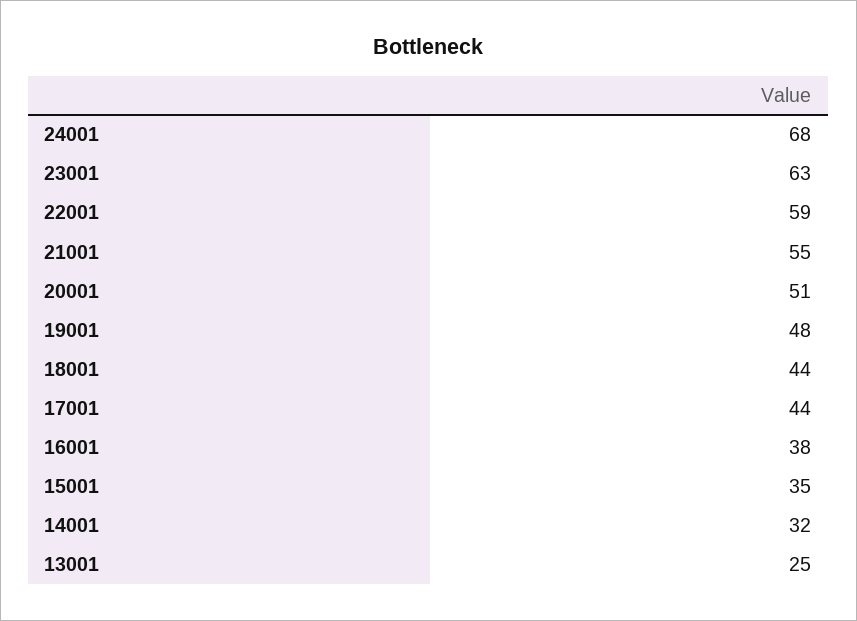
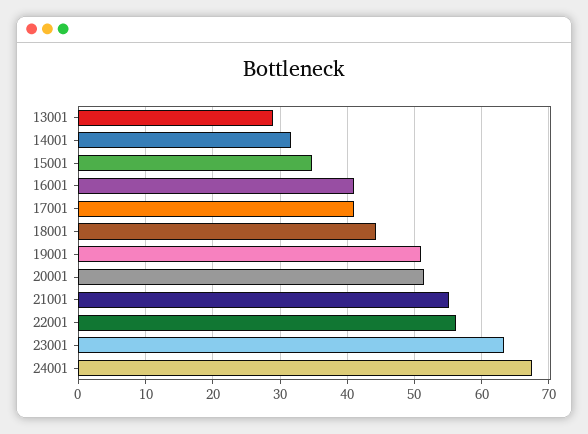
  {
    "24001": 68,
    "23001": 63,
-   "22001": 59,
+   "22001": 56,
    "21001": 55,
    "20001": 51,
-   "19001": 48,
+   "19001": 51,
    "18001": 44,
-   "17001": 44,
+   "17001": 41,
-   "16001": 38,
+   "16001": 41,
    "15001": 35,
    "14001": 32,
-   "13001": 25
+   "13001": 29
  }

